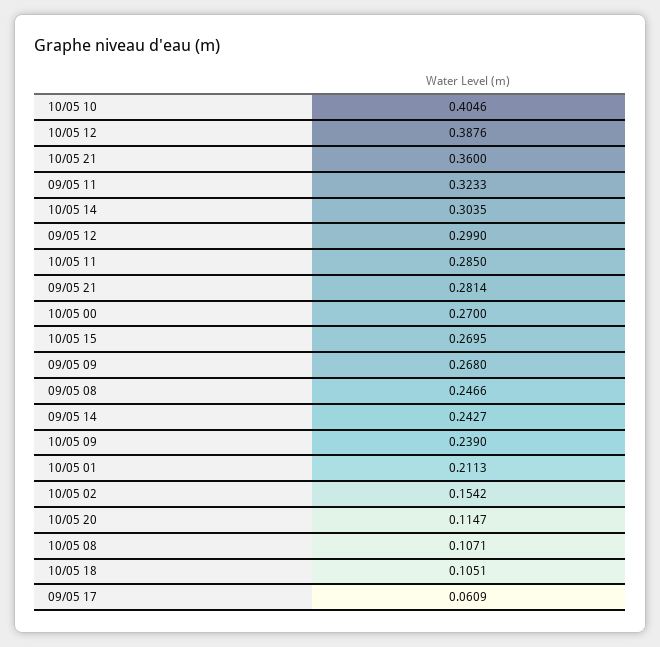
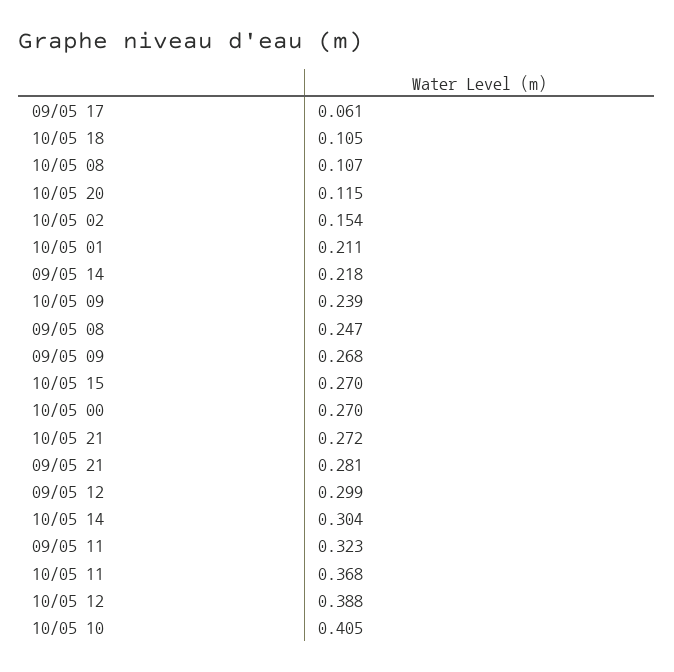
  {
    "10/05 10": 0.4046,
    "10/05 12": 0.3876,
-   "10/05 21": 0.36,
+   "10/05 21": 0.272,
    "09/05 11": 0.3233,
    "10/05 14": 0.3035,
    "09/05 12": 0.299,
-   "10/05 11": 0.285,
+   "10/05 11": 0.368,
    "09/05 21": 0.2814,
    "10/05 00": 0.27,
    "10/05 15": 0.2695,
    "09/05 09": 0.268,
    "09/05 08": 0.2466,
-   "09/05 14": 0.2427,
+   "09/05 14": 0.218,
    "10/05 09": 0.239,
    "10/05 01": 0.2113,
    "10/05 02": 0.1542,
    "10/05 20": 0.1147,
    "10/05 08": 0.1071,
    "10/05 18": 0.1051,
    "09/05 17": 0.0609
  }

